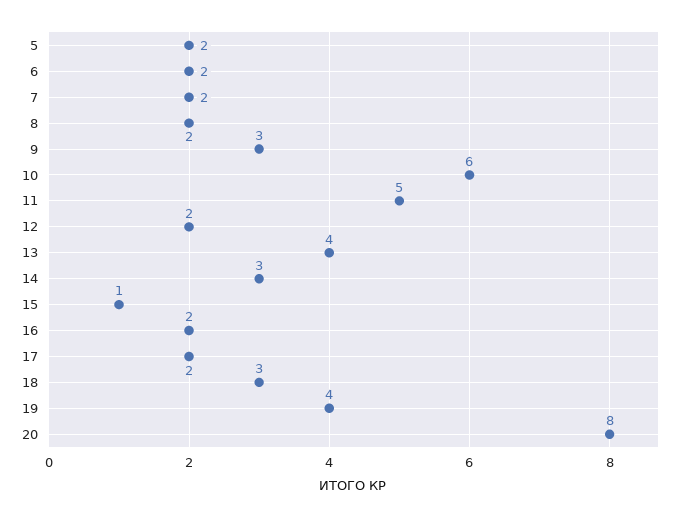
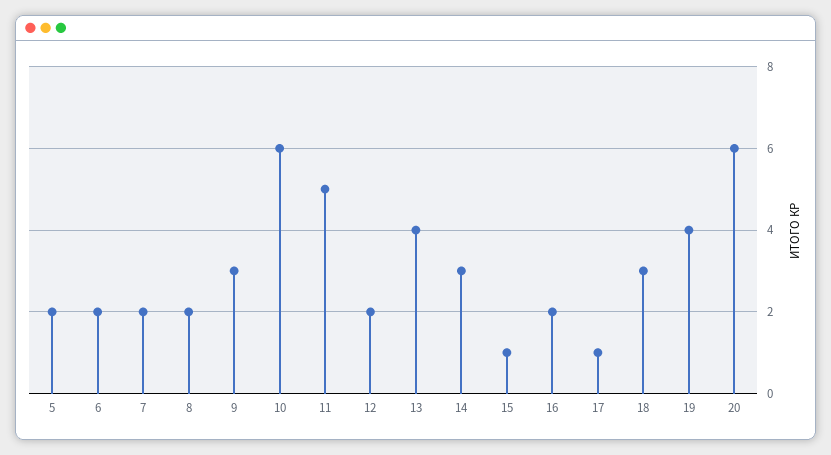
  {
    "5": 2,
    "6": 2,
    "7": 2,
    "8": 2,
    "9": 3,
    "10": 6,
    "11": 5,
    "12": 2,
    "13": 4,
    "14": 3,
    "15": 1,
    "16": 2,
-   "17": 2,
+   "17": 1,
    "18": 3,
    "19": 4,
-   "20": 8
+   "20": 6
  }

